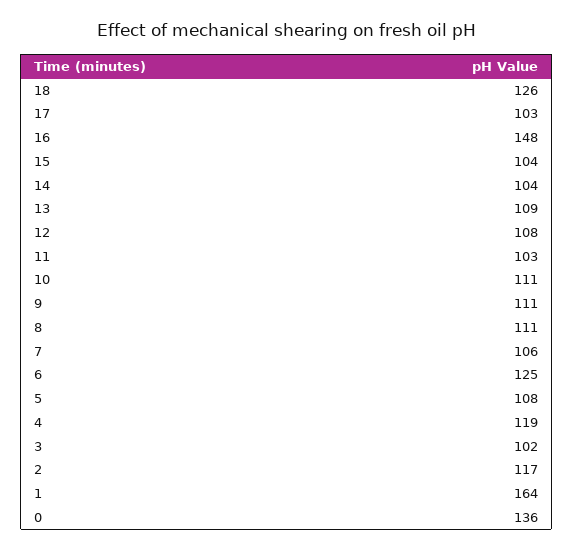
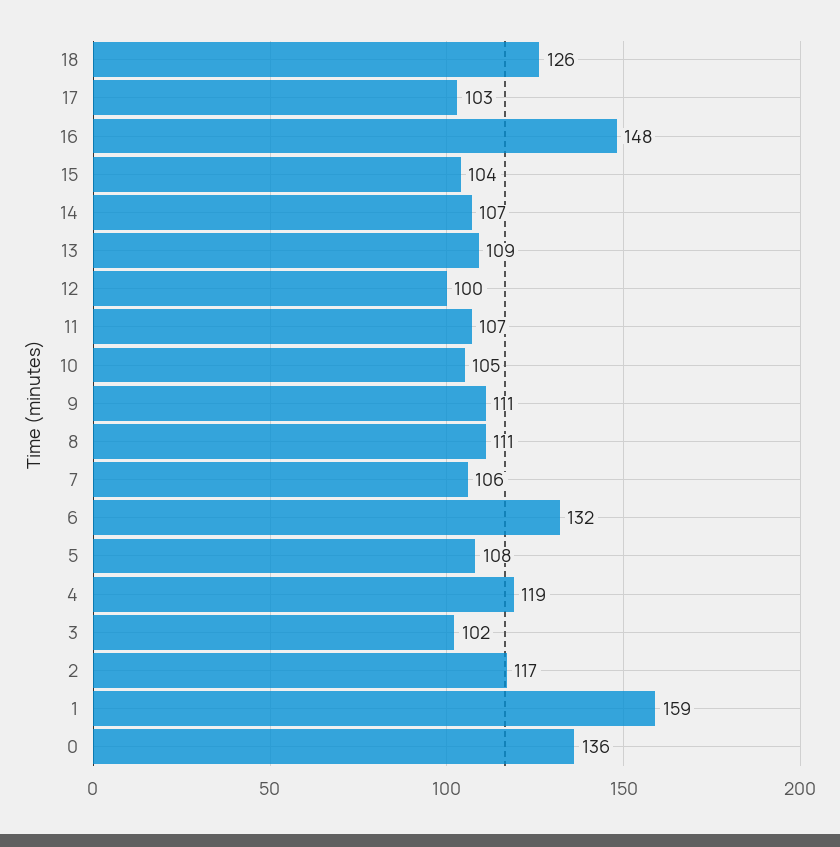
  {
    "18": 126,
    "17": 103,
    "16": 148,
    "15": 104,
-   "14": 104,
+   "14": 107,
    "13": 109,
-   "12": 108,
+   "12": 100,
-   "11": 103,
+   "11": 107,
-   "10": 111,
+   "10": 105,
    "9": 111,
    "8": 111,
    "7": 106,
-   "6": 125,
+   "6": 132,
    "5": 108,
    "4": 119,
    "3": 102,
    "2": 117,
-   "1": 164,
+   "1": 159,
    "0": 136
  }

